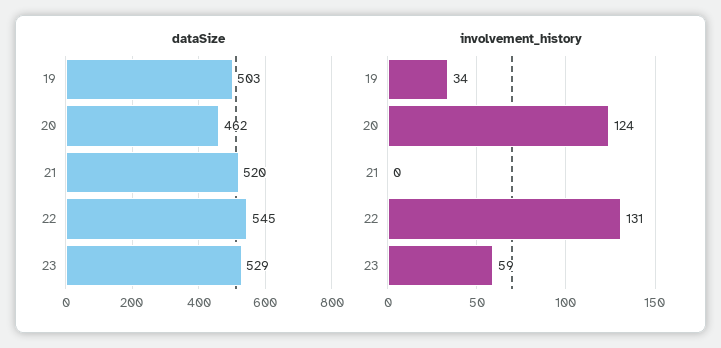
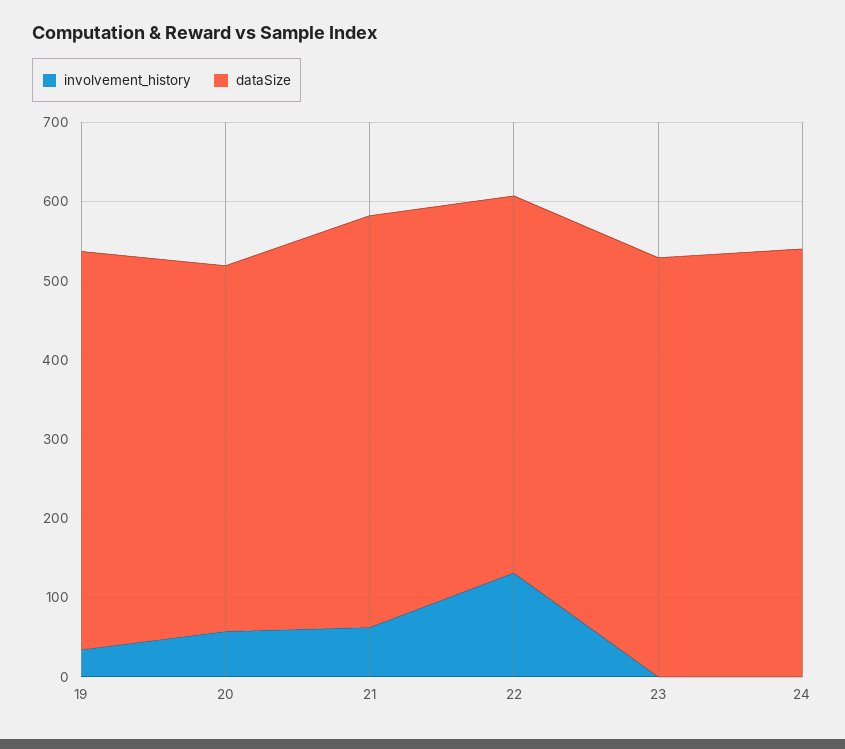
  {
    "dataSize": {
      "19": 503,
      "20": 462,
      "21": 520,
-     "22": 545,
+     "22": 480,
-     "23": 529
+     "23": 529,
+     "24": 540
    },
    "involvement_history": {
      "19": 34,
-     "20": 124,
+     "20": 60,
-     "21": 0,
+     "21": 60,
      "22": 131,
-     "23": 59
+     "23": 0,
+     "24": 0
    }
  }

